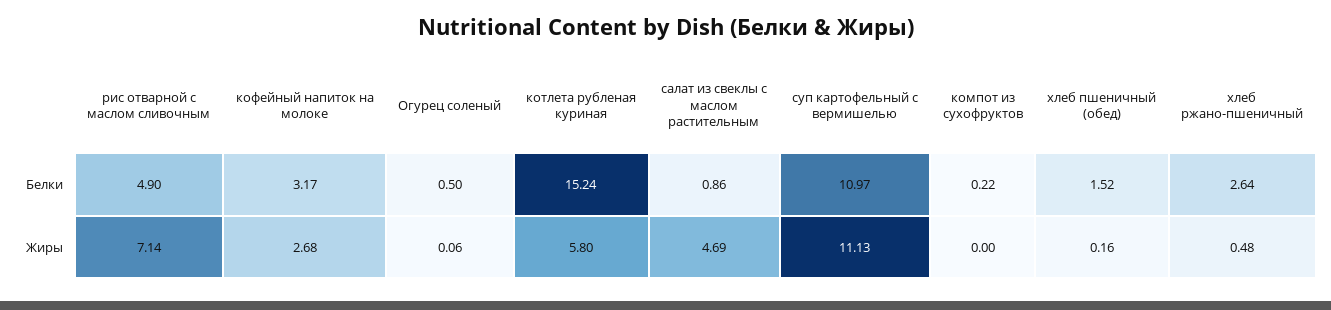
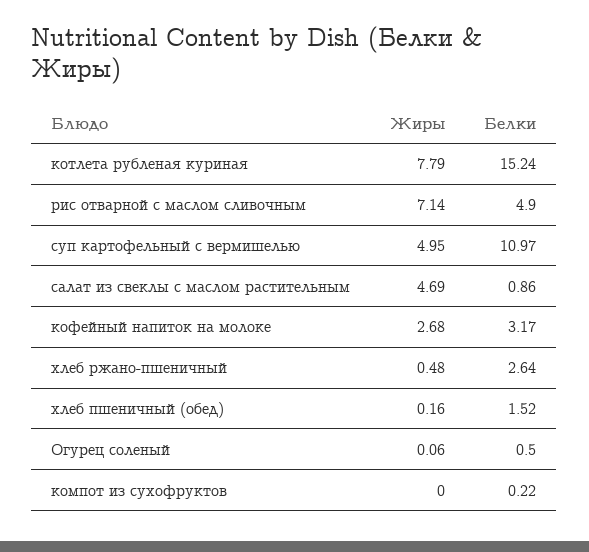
  {
    "рис отварной с маслом сливочным": {
      "Белки": 4.9,
      "Жиры": 7.14
    },
    "кофейный напиток на молоке": {
      "Белки": 3.17,
      "Жиры": 2.68
    },
    "Огурец соленый": {
      "Белки": 0.5,
      "Жиры": 0.06
    },
    "котлета рубленая куриная": {
      "Белки": 15.24,
-     "Жиры": 5.8
+     "Жиры": 7.79
    },
    "салат из свеклы с маслом растительным": {
      "Белки": 0.86,
      "Жиры": 4.69
    },
    "суп картофельный с вермишелью": {
      "Белки": 10.97,
-     "Жиры": 11.13
+     "Жиры": 4.95
    },
    "компот из сухофруктов": {
      "Белки": 0.22,
      "Жиры": 0
    },
    "хлеб пшеничный (обед)": {
      "Белки": 1.52,
      "Жиры": 0.16
    },
    "хлеб ржано-пшеничный": {
      "Белки": 2.64,
      "Жиры": 0.48
    }
  }

